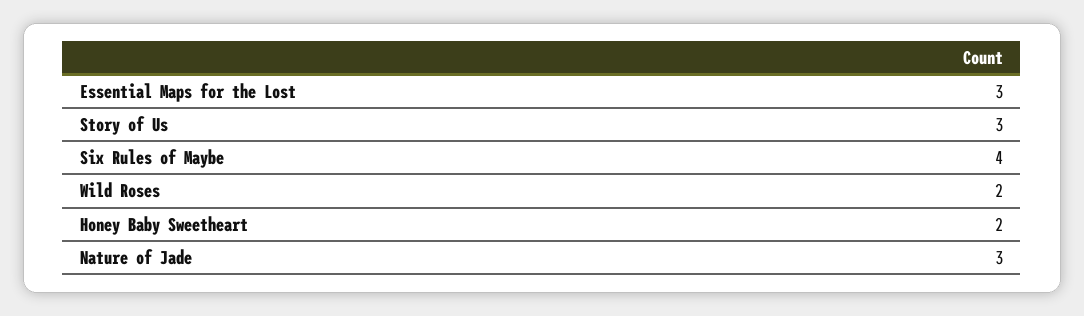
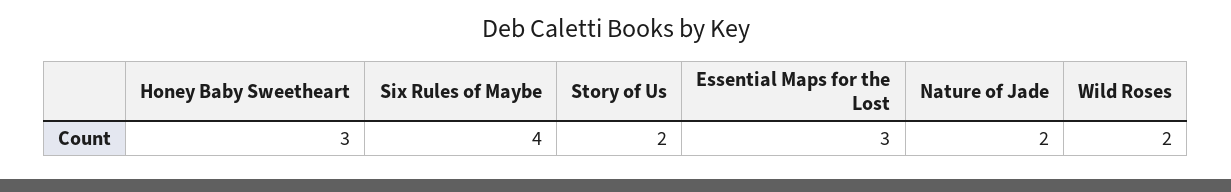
  {
    "Essential Maps for the Lost": 3,
-   "Story of Us": 3,
+   "Story of Us": 2,
    "Six Rules of Maybe": 4,
    "Wild Roses": 2,
-   "Honey Baby Sweetheart": 2,
+   "Honey Baby Sweetheart": 3,
-   "Nature of Jade": 3
+   "Nature of Jade": 2
  }

